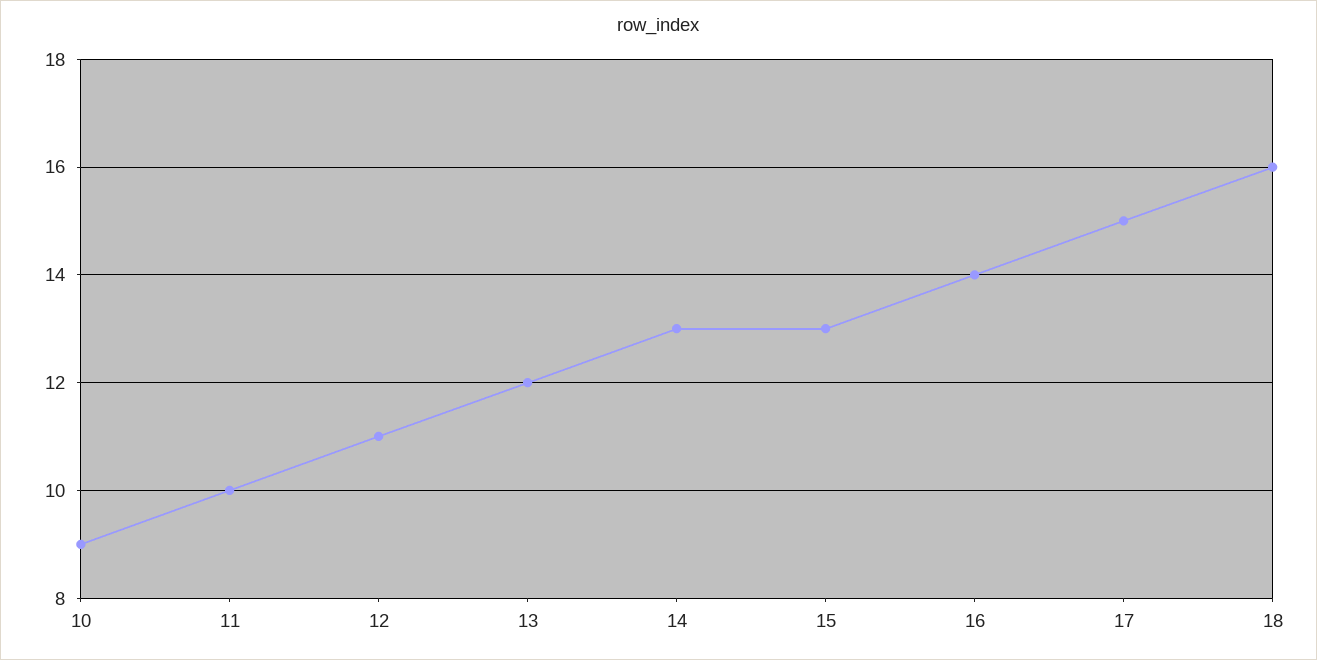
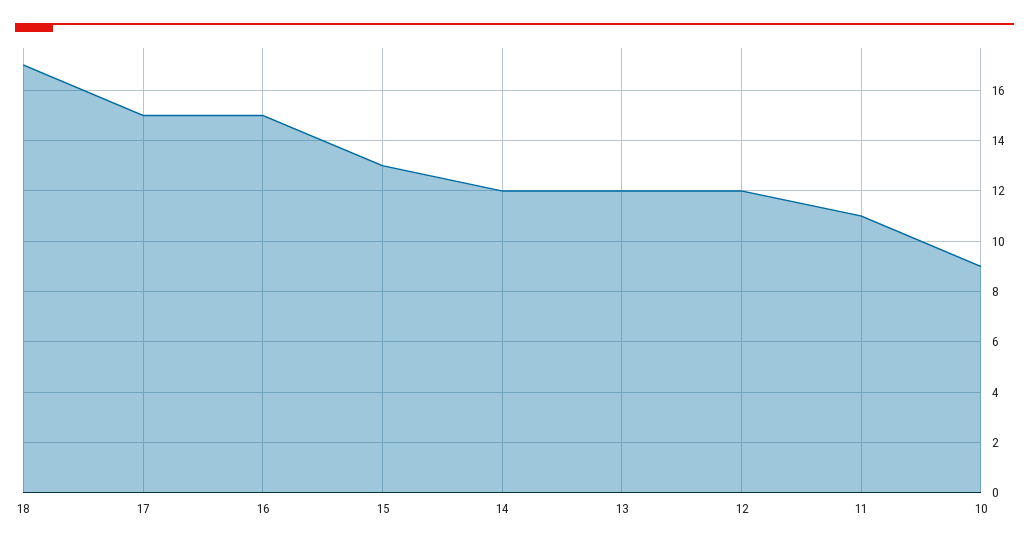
  {
    "10": 9,
-   "11": 10,
+   "11": 11,
-   "12": 11,
+   "12": 12,
    "13": 12,
-   "14": 13,
+   "14": 12,
    "15": 13,
-   "16": 14,
+   "16": 15,
    "17": 15,
-   "18": 16
+   "18": 17
  }

